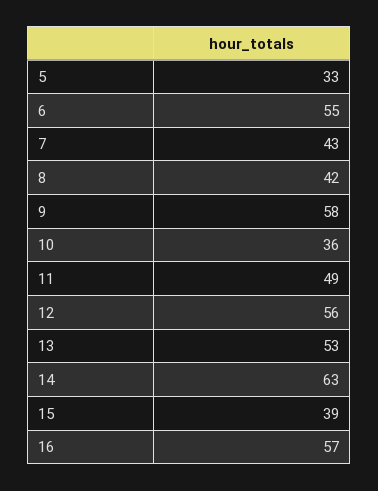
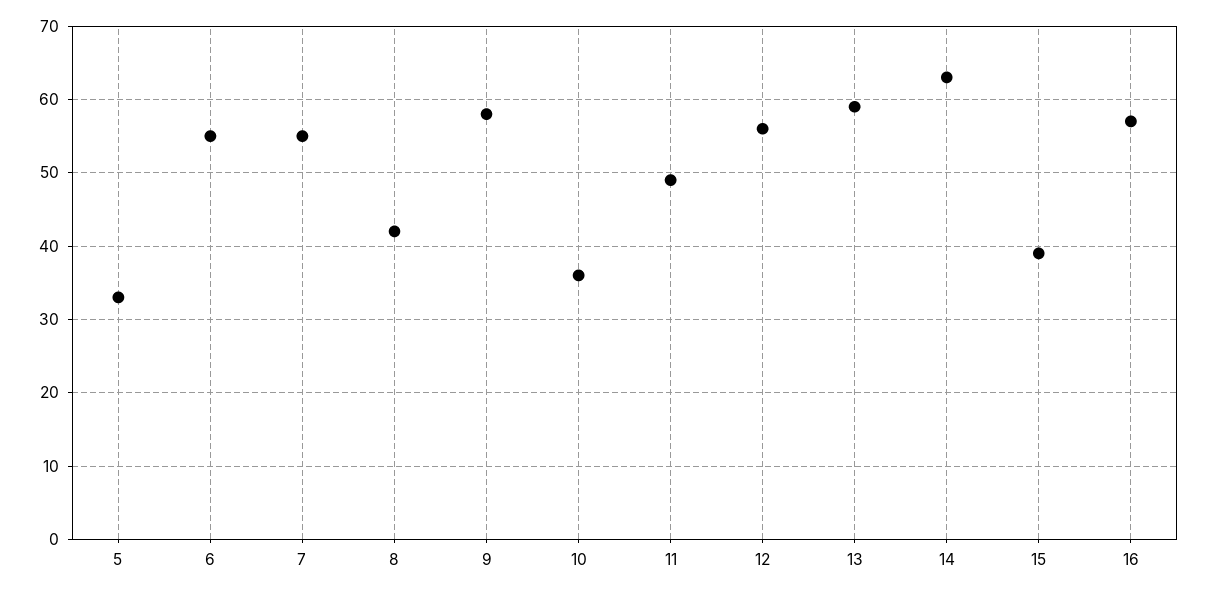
  {
    "5": 33,
    "6": 55,
-   "7": 43,
+   "7": 55,
    "8": 42,
    "9": 58,
    "10": 36,
    "11": 49,
    "12": 56,
-   "13": 53,
+   "13": 59,
    "14": 63,
    "15": 39,
    "16": 57
  }

